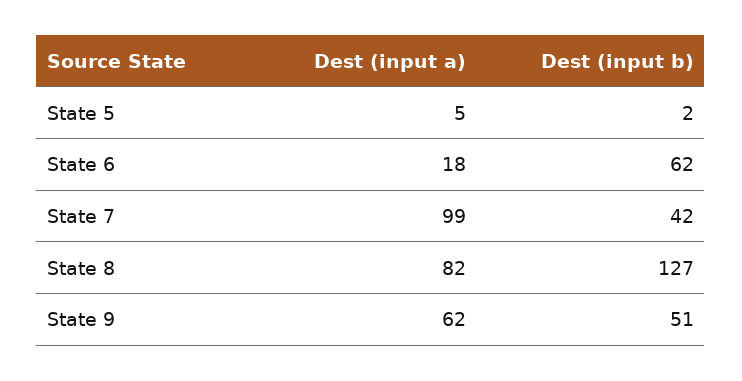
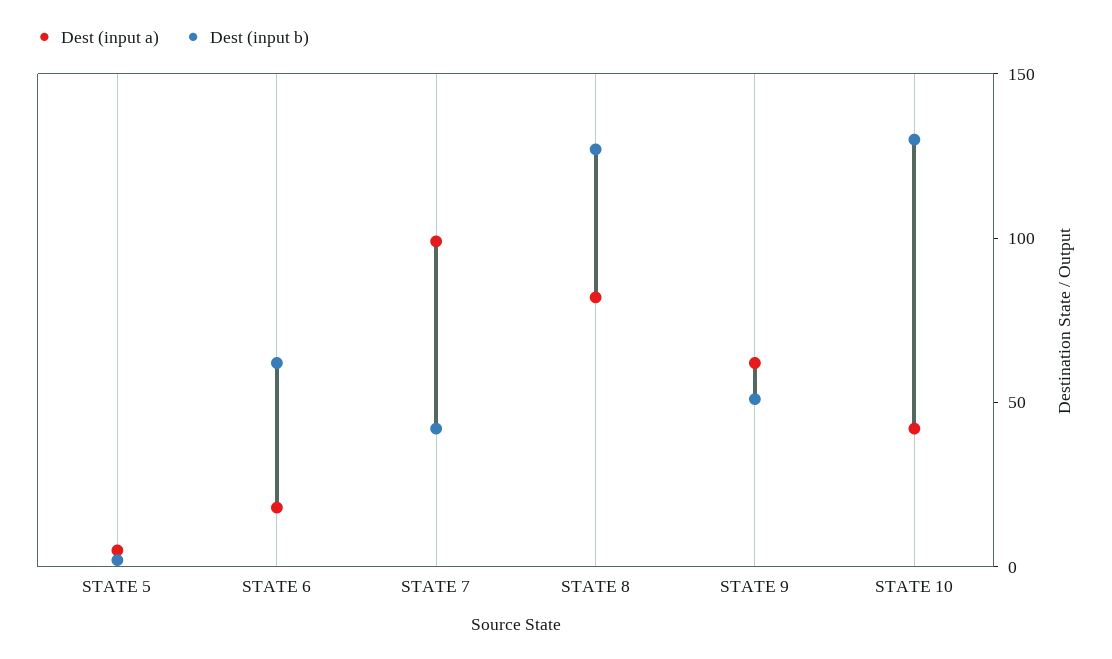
  {
    "Dest (input a)": {
      "State 5": 5,
      "State 6": 18,
      "State 7": 99,
      "State 8": 82,
-     "State 9": 62
+     "State 9": 62,
+     "STATE 10": 40
    },
    "Dest (input b)": {
      "State 5": 2,
      "State 6": 62,
      "State 7": 42,
      "State 8": 127,
-     "State 9": 51
+     "State 9": 51,
+     "STATE 10": 130
    }
  }

